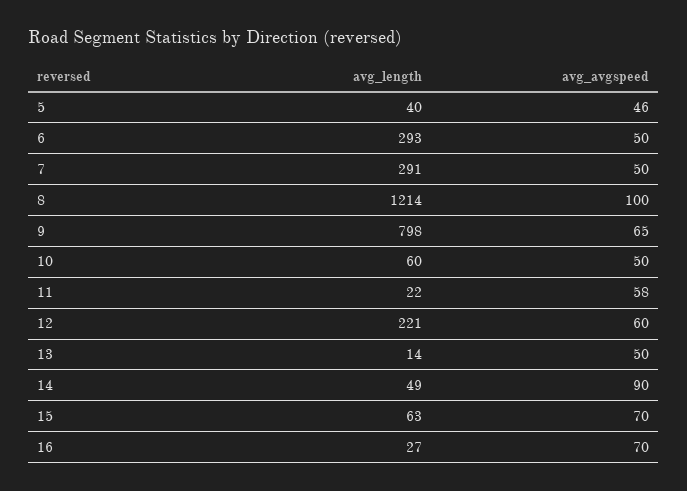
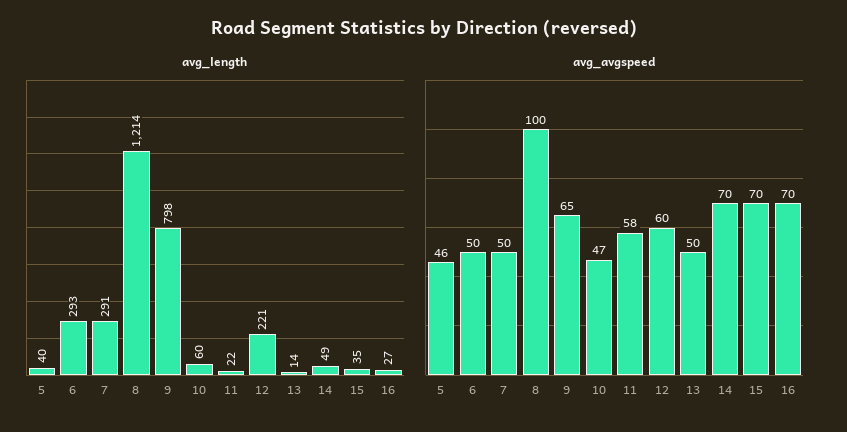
  {
    "avg_length": {
      "5": 40,
      "6": 293,
      "7": 291,
      "8": 1214,
      "9": 798,
      "10": 60,
      "11": 22,
      "12": 221,
      "13": 14,
      "14": 49,
-     "15": 63,
+     "15": 35,
      "16": 27
    },
    "avg_avgspeed": {
      "5": 46,
      "6": 50,
      "7": 50,
      "8": 100,
      "9": 65,
-     "10": 50,
+     "10": 47,
      "11": 58,
      "12": 60,
      "13": 50,
-     "14": 90,
+     "14": 70,
      "15": 70,
      "16": 70
    }
  }

